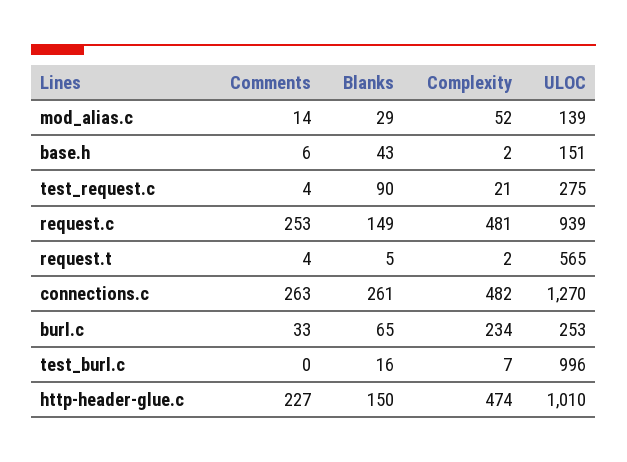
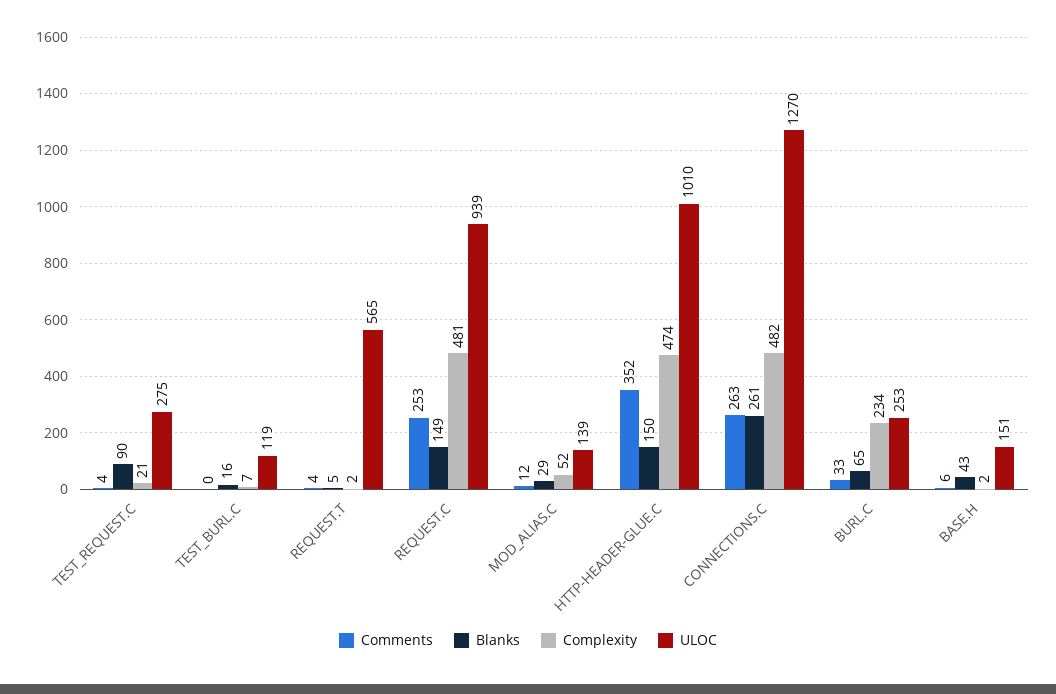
  {
    "Comments": {
-     "mod_alias.c": 14,
+     "mod_alias.c": 12,
      "base.h": 6,
      "test_request.c": 4,
      "request.c": 253,
      "request.t": 4,
      "connections.c": 263,
      "burl.c": 33,
      "test_burl.c": 0,
-     "http-header-glue.c": 227
+     "http-header-glue.c": 352
    },
    "Blanks": {
      "mod_alias.c": 29,
      "base.h": 43,
      "test_request.c": 90,
      "request.c": 149,
      "request.t": 5,
      "connections.c": 261,
      "burl.c": 65,
      "test_burl.c": 16,
      "http-header-glue.c": 150
    },
    "Complexity": {
      "mod_alias.c": 52,
      "base.h": 2,
      "test_request.c": 21,
      "request.c": 481,
      "request.t": 2,
      "connections.c": 482,
      "burl.c": 234,
      "test_burl.c": 7,
      "http-header-glue.c": 474
    },
    "ULOC": {
      "mod_alias.c": 139,
      "base.h": 151,
      "test_request.c": 275,
      "request.c": 939,
      "request.t": 565,
      "connections.c": 1270,
      "burl.c": 253,
-     "test_burl.c": 996,
+     "test_burl.c": 119,
      "http-header-glue.c": 1010
    }
  }

